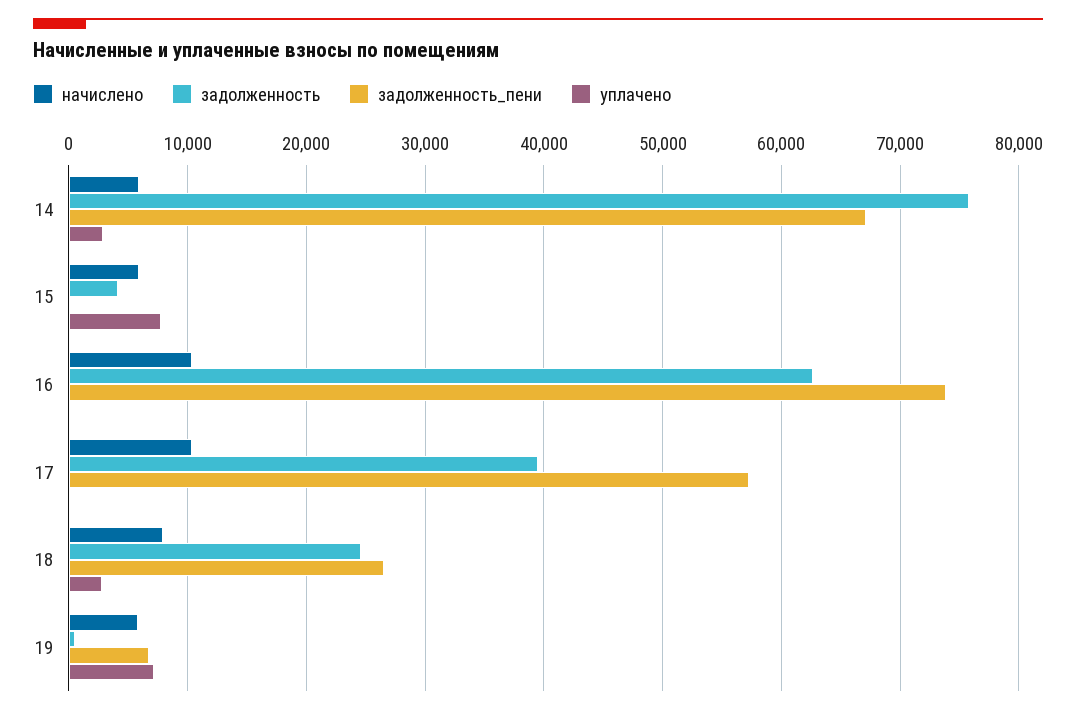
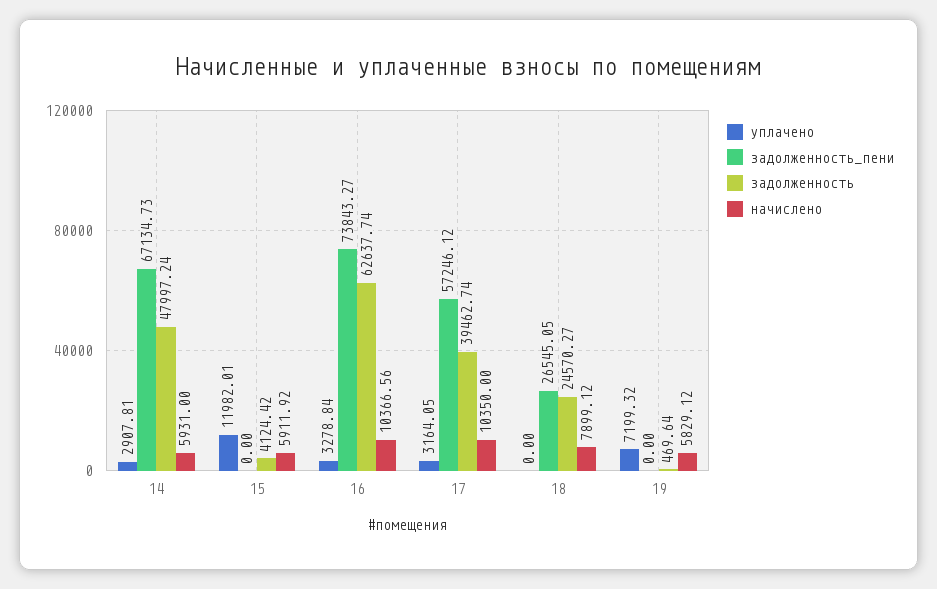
  {
    "начислено": {
      "14": 5931,
      "15": 5911.92,
      "16": 10366.56,
      "17": 10350,
      "18": 7899.12,
      "19": 5829.12
    },
    "задолженность": {
-     "14": 76000,
+     "14": 47997.24,
      "15": 4124.42,
      "16": 62637.74,
      "17": 39462.74,
      "18": 24570.27,
      "19": 469.64
    },
    "задолженность_пени": {
      "14": 67134.73,
      "15": 0,
      "16": 73843.27,
      "17": 57246.12,
      "18": 26545.05,
-     "19": 7000
+     "19": 0
    },
    "уплачено": {
      "14": 2907.81,
-     "15": 8000,
+     "15": 11982.01,
-     "16": 0,
+     "16": 3278.84,
-     "17": 0,
+     "17": 3164.05,
-     "18": 3000,
+     "18": 0,
      "19": 7199.32
    }
  }

